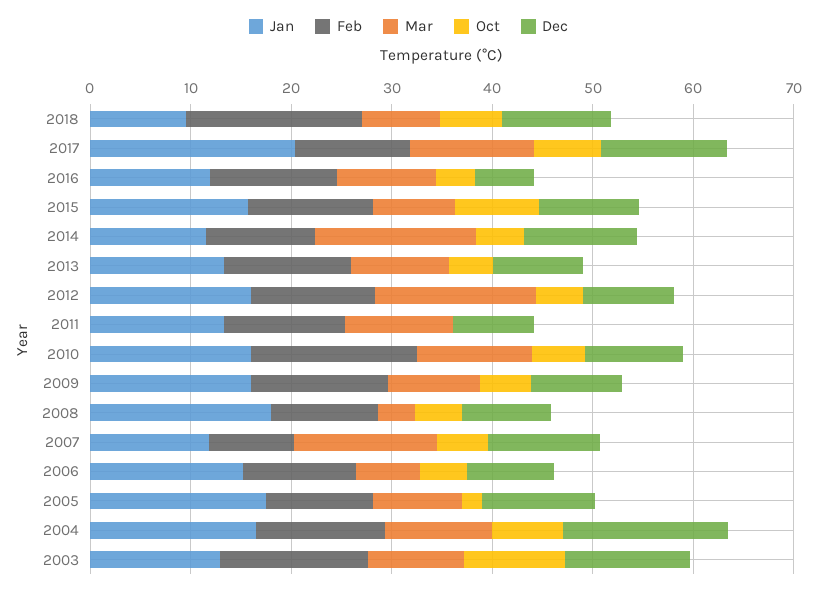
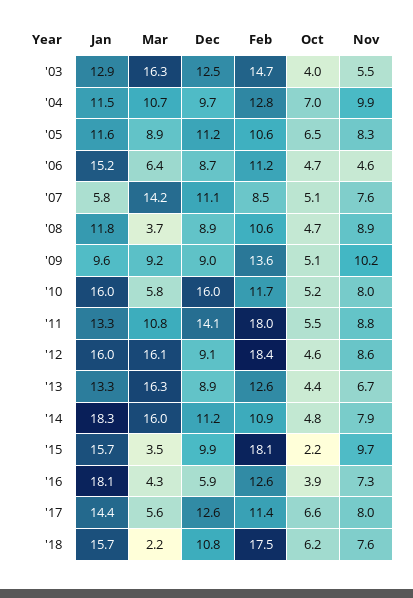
  {
    "Jan": {
-     "2018": 10,
+     "2018": 15.7,
-     "2017": 20,
+     "2017": 14.4,
-     "2016": 12,
+     "2016": 18.1,
      "2015": 15.7,
-     "2014": 12,
+     "2014": 18.3,
      "2013": 13.3,
      "2012": 16,
      "2011": 13.3,
      "2010": 16,
-     "2009": 16,
+     "2009": 9.6,
-     "2008": 18,
+     "2008": 11.8,
-     "2007": 12,
+     "2007": 5.8,
      "2006": 15.2,
-     "2005": 18,
+     "2005": 11.6,
-     "2004": 16,
+     "2004": 11.5,
      "2003": 12.9
    },
    "Feb": {
      "2018": 17.5,
      "2017": 11.4,
      "2016": 12.6,
-     "2015": 12,
+     "2015": 18.1,
      "2014": 10.9,
      "2013": 12.6,
-     "2012": 12,
+     "2012": 18.4,
-     "2011": 12,
+     "2011": 18,
-     "2010": 16,
+     "2010": 11.7,
      "2009": 13.6,
      "2008": 10.6,
      "2007": 8.5,
      "2006": 11.2,
      "2005": 10.6,
      "2004": 12.8,
      "2003": 14.7
    },
    "Mar": {
-     "2018": 8,
+     "2018": 2.2,
-     "2017": 12,
+     "2017": 5.6,
-     "2016": 10,
+     "2016": 4.3,
-     "2015": 8,
+     "2015": 3.5,
      "2014": 16,
-     "2013": 10,
+     "2013": 16.3,
      "2012": 16.1,
      "2011": 10.8,
-     "2010": 12,
+     "2010": 5.8,
      "2009": 9.2,
      "2008": 3.7,
      "2007": 14.2,
      "2006": 6.4,
      "2005": 8.9,
      "2004": 10.7,
-     "2003": 10
+     "2003": 16.3
    },
    "Oct": {
      "2018": 6.2,
      "2017": 6.6,
      "2016": 3.9,
-     "2015": 8,
+     "2015": 2.2,
      "2014": 4.8,
      "2013": 4.4,
      "2012": 4.6,
-     "2011": 0,
+     "2011": 5.5,
      "2010": 5.2,
      "2009": 5.1,
      "2008": 4.7,
      "2007": 5.1,
      "2006": 4.7,
-     "2005": 2,
+     "2005": 6.5,
      "2004": 7,
-     "2003": 10
+     "2003": 4
    },
    "Dec": {
      "2018": 10.8,
      "2017": 12.6,
      "2016": 5.9,
      "2015": 9.9,
      "2014": 11.2,
      "2013": 8.9,
      "2012": 9.1,
-     "2011": 8,
+     "2011": 14.1,
-     "2010": 10,
+     "2010": 16,
      "2009": 9,
      "2008": 8.9,
      "2007": 11.1,
      "2006": 8.7,
      "2005": 11.2,
-     "2004": 16,
+     "2004": 9.7,
      "2003": 12.5
-   }
+   },
+   "Nov": {
+     "2003": 5.5,
+     "2004": 9.9,
+     "2005": 8.3,
+     "2006": 4.6,
+     "2007": 7.6,
+     "2008": 8.9,
+     "2009": 10.2,
+     "2010": 8,
+     "2011": 8.8,
+     "2012": 8.6,
+     "2013": 6.7,
+     "2014": 7.9,
+     "2015": 9.7,
+     "2016": 7.3,
+     "2017": 8,
+     "2018": 7.6
+   }
  }

